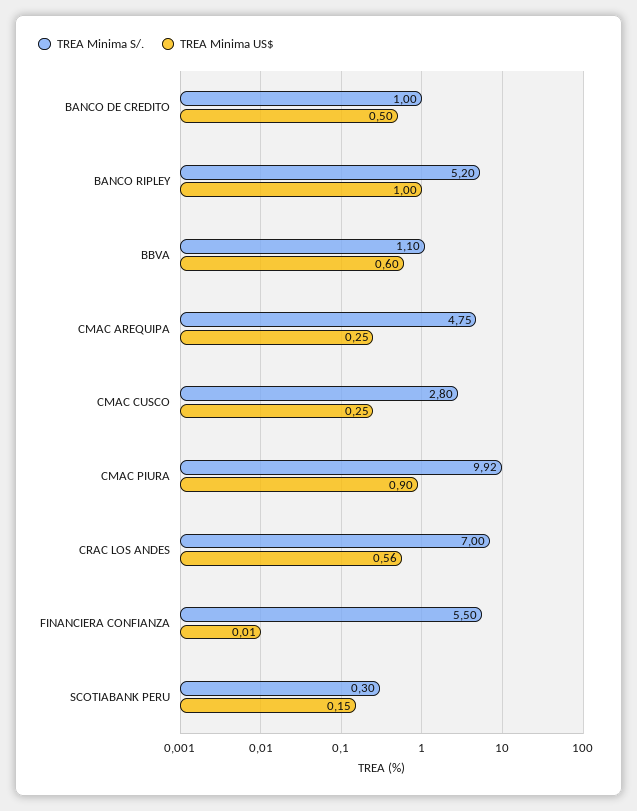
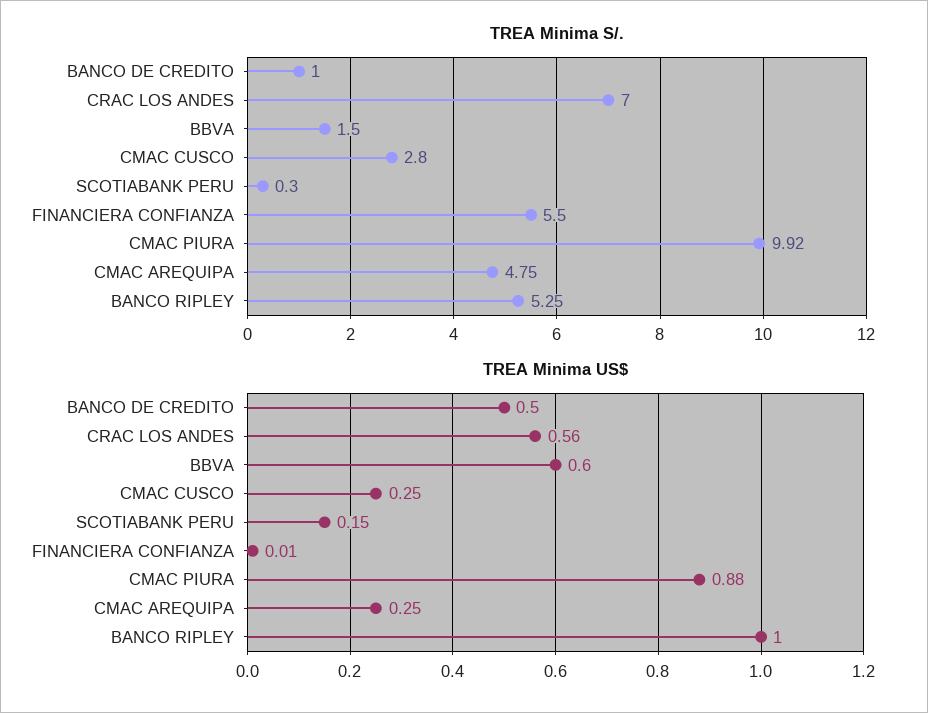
  {
    "TREA Minima S/.": {
      "BANCO DE CREDITO": 1,
-     "BANCO RIPLEY": 5.2,
+     "BANCO RIPLEY": 5.25,
-     "BBVA": 1.1,
+     "BBVA": 1.5,
      "CMAC AREQUIPA": 4.75,
      "CMAC CUSCO": 2.8,
      "CMAC PIURA": 9.92,
      "CRAC LOS ANDES": 7,
      "FINANCIERA CONFIANZA": 5.5,
      "SCOTIABANK PERU": 0.3
    },
    "TREA Minima US$": {
      "BANCO DE CREDITO": 0.5,
      "BANCO RIPLEY": 1,
      "BBVA": 0.6,
      "CMAC AREQUIPA": 0.25,
      "CMAC CUSCO": 0.25,
-     "CMAC PIURA": 0.9,
+     "CMAC PIURA": 0.88,
      "CRAC LOS ANDES": 0.56,
      "FINANCIERA CONFIANZA": 0.01,
      "SCOTIABANK PERU": 0.15
    }
  }

